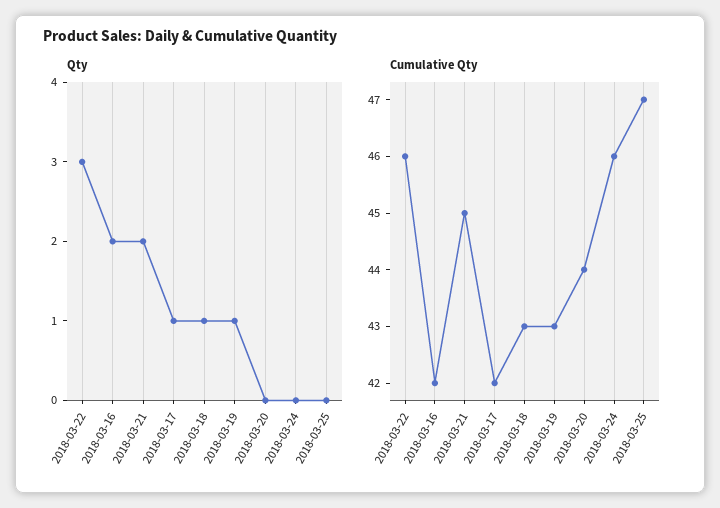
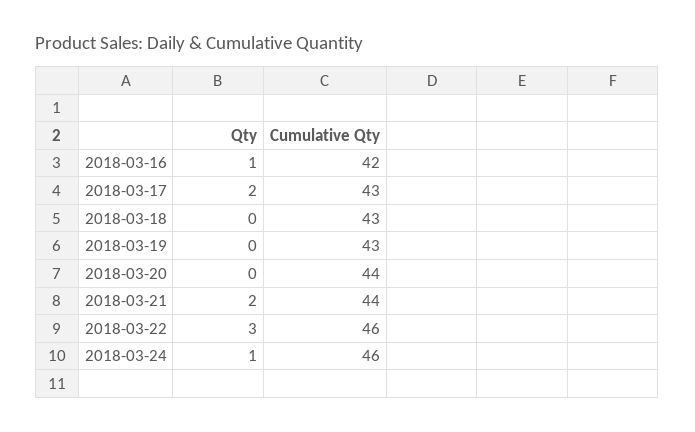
  {
    "Qty": {
      "2018-03-22": 3,
-     "2018-03-16": 2,
+     "2018-03-16": 1,
      "2018-03-21": 2,
-     "2018-03-17": 1,
+     "2018-03-17": 2,
-     "2018-03-18": 1,
+     "2018-03-18": 0,
-     "2018-03-19": 1,
+     "2018-03-19": 0,
      "2018-03-20": 0,
-     "2018-03-24": 0,
+     "2018-03-24": 1
-     "2018-03-25": 0
    },
    "Cumulative Qty": {
      "2018-03-22": 46,
      "2018-03-16": 42,
-     "2018-03-21": 45,
+     "2018-03-21": 44,
-     "2018-03-17": 42,
+     "2018-03-17": 43,
      "2018-03-18": 43,
      "2018-03-19": 43,
      "2018-03-20": 44,
-     "2018-03-24": 46,
+     "2018-03-24": 46
-     "2018-03-25": 47
    }
  }

